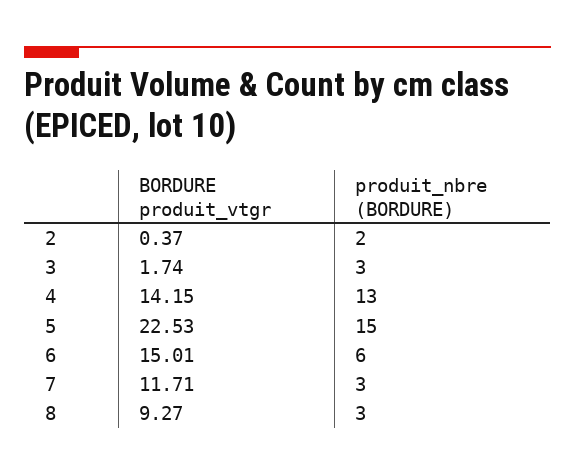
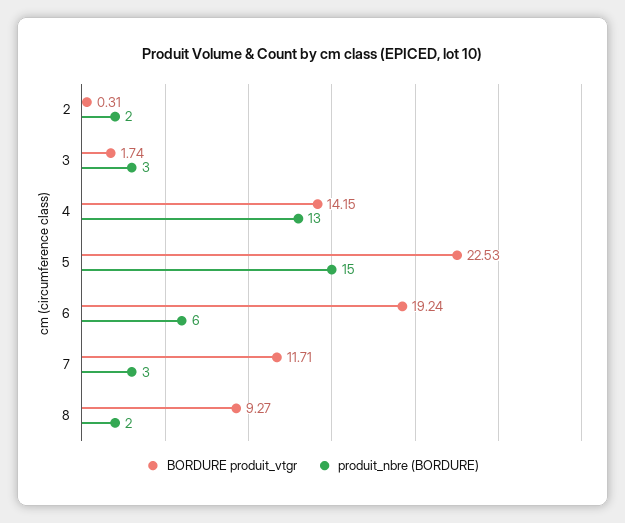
  {
    "BORDURE produit_vtgr": {
-     "2": 0.37,
+     "2": 0.31,
      "3": 1.74,
      "4": 14.15,
      "5": 22.53,
-     "6": 15.01,
+     "6": 19.24,
      "7": 11.71,
      "8": 9.27
    },
    "produit_nbre (BORDURE)": {
      "2": 2,
      "3": 3,
      "4": 13,
      "5": 15,
      "6": 6,
      "7": 3,
-     "8": 3
+     "8": 2
    }
  }

